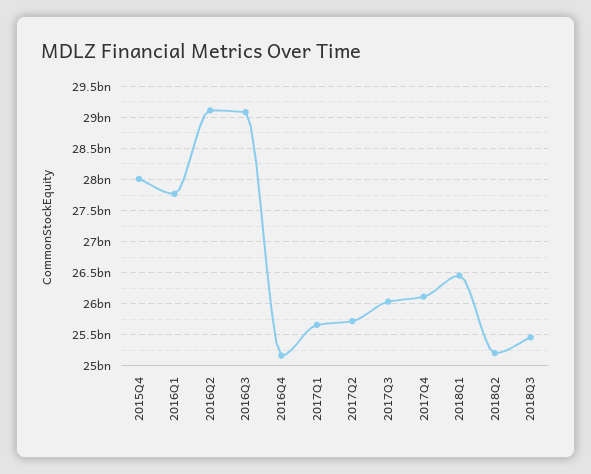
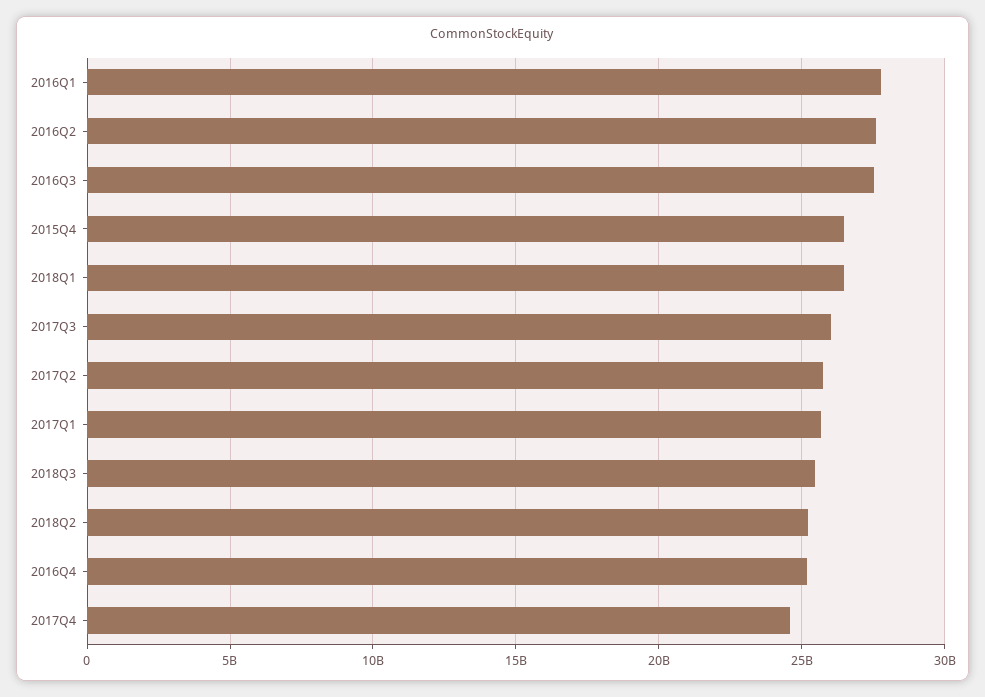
  {
-   "2015Q4": 28000000000,
+   "2015Q4": 26500000000,
    "2016Q1": 27800000000,
-   "2016Q2": 29100000000,
+   "2016Q2": 27500000000,
-   "2016Q3": 29100000000,
+   "2016Q3": 27500000000,
    "2016Q4": 25200000000,
    "2017Q1": 25700000000,
    "2017Q2": 25700000000,
    "2017Q3": 26000000000,
-   "2017Q4": 26100000000,
+   "2017Q4": 24500000000,
    "2018Q1": 26500000000,
    "2018Q2": 25200000000,
    "2018Q3": 25500000000
  }

